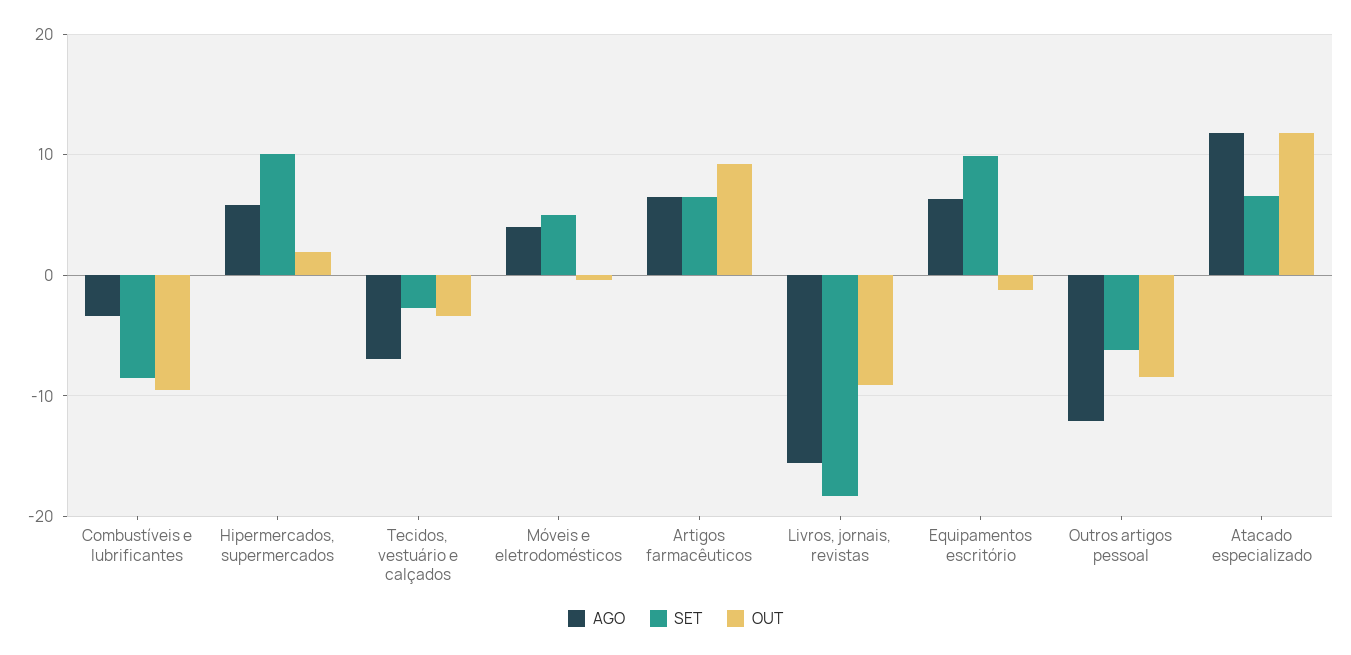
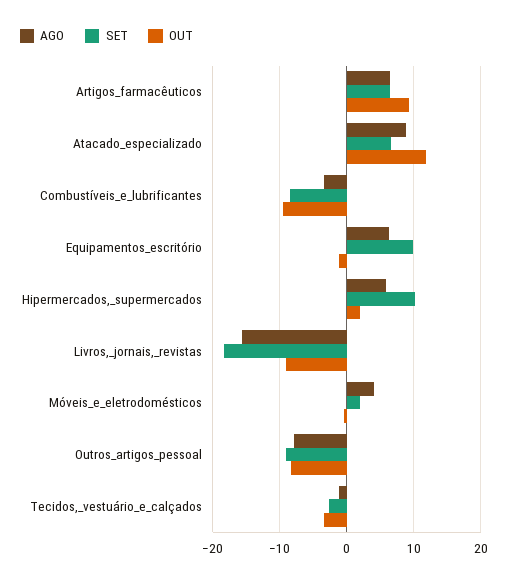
  {
    "AGO": {
      "Combustíveis e lubrificantes": -3,
      "Hipermercados, supermercados": 6,
-     "Tecidos, vestuário e calçados": -7,
+     "Tecidos, vestuário e calçados": -1,
      "Móveis e eletrodomésticos": 4,
      "Artigos farmacêuticos": 7,
      "Livros, jornais, revistas": -16,
      "Equipamentos escritório": 6,
-     "Outros artigos pessoal": -12,
+     "Outros artigos pessoal": -8,
-     "Atacado especializado": 12
+     "Atacado especializado": 9
    },
    "SET": {
      "Combustíveis e lubrificantes": -9,
      "Hipermercados, supermercados": 10,
      "Tecidos, vestuário e calçados": -3,
-     "Móveis e eletrodomésticos": 5,
+     "Móveis e eletrodomésticos": 2,
      "Artigos farmacêuticos": 7,
      "Livros, jornais, revistas": -18,
      "Equipamentos escritório": 10,
-     "Outros artigos pessoal": -6,
+     "Outros artigos pessoal": -9,
      "Atacado especializado": 7
    },
    "OUT": {
      "Combustíveis e lubrificantes": -10,
      "Hipermercados, supermercados": 2,
      "Tecidos, vestuário e calçados": -3,
      "Móveis e eletrodomésticos": 0,
      "Artigos farmacêuticos": 9,
      "Livros, jornais, revistas": -9,
      "Equipamentos escritório": -1,
      "Outros artigos pessoal": -8,
      "Atacado especializado": 12
    }
  }

